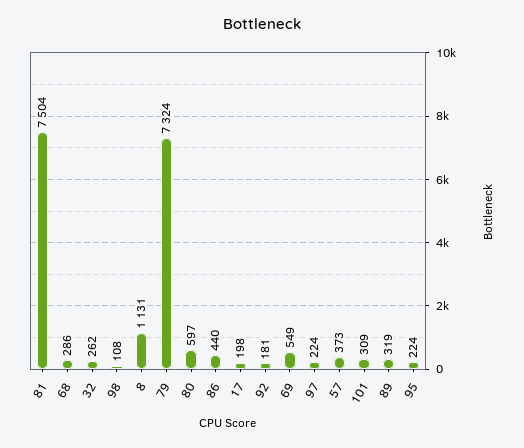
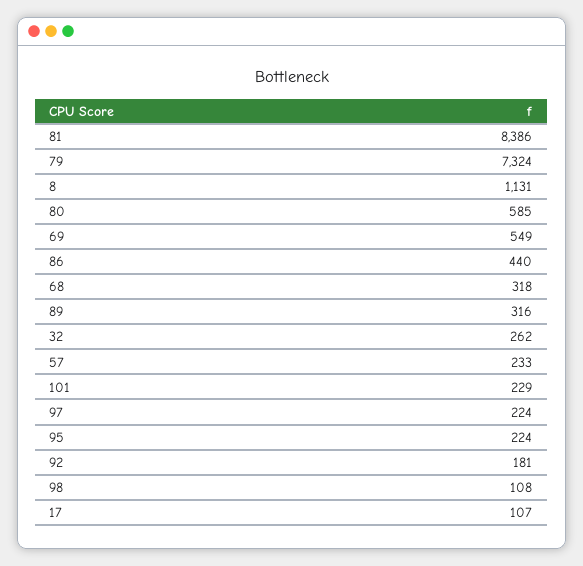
  {
-   "81": 7504,
+   "81": 8386,
-   "68": 286,
+   "68": 318,
    "32": 262,
    "98": 108,
    "8": 1131,
    "79": 7324,
-   "80": 597,
+   "80": 585,
    "86": 440,
-   "17": 198,
+   "17": 107,
    "92": 181,
    "69": 549,
    "97": 224,
-   "57": 373,
+   "57": 233,
-   "101": 309,
+   "101": 229,
-   "89": 319,
+   "89": 316,
    "95": 224
  }

